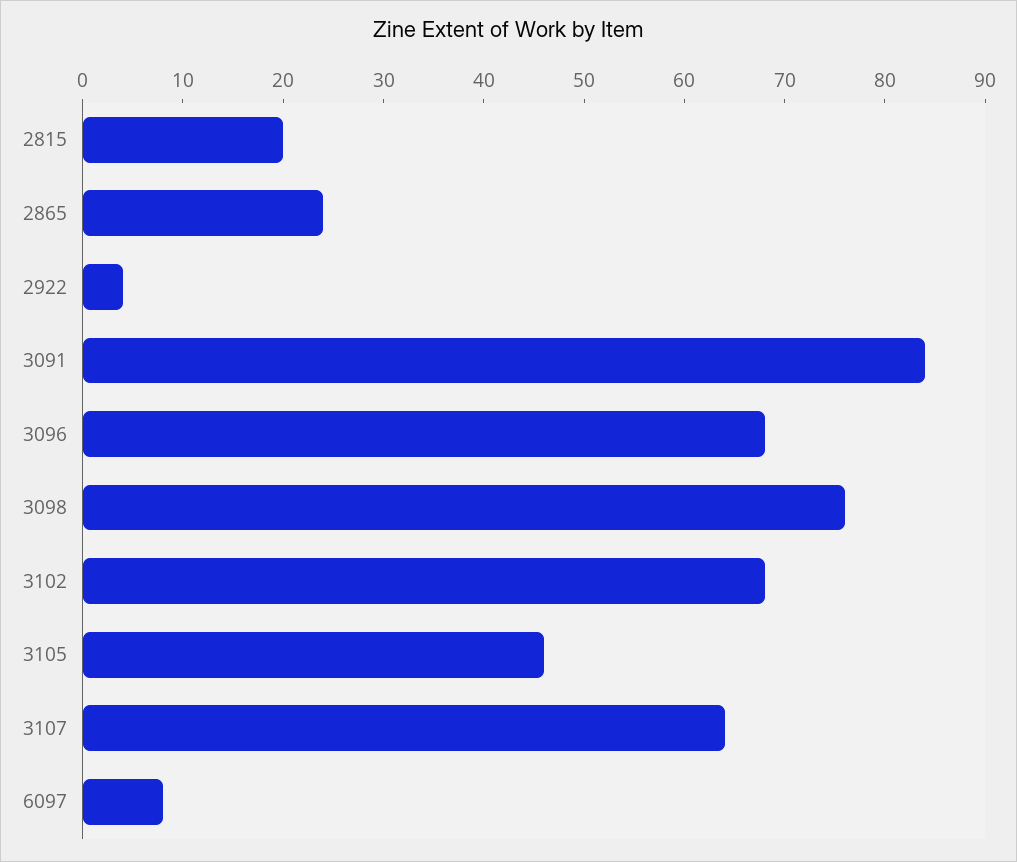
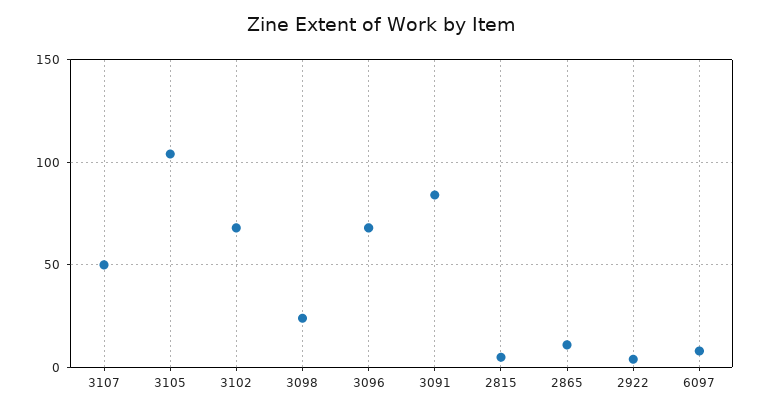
  {
-   "2815": 20,
+   "2815": 5,
-   "2865": 24,
+   "2865": 10,
    "2922": 4,
    "3091": 84,
    "3096": 68,
-   "3098": 76,
+   "3098": 25,
    "3102": 68,
-   "3105": 46,
+   "3105": 105,
-   "3107": 64,
+   "3107": 50,
    "6097": 8
  }

